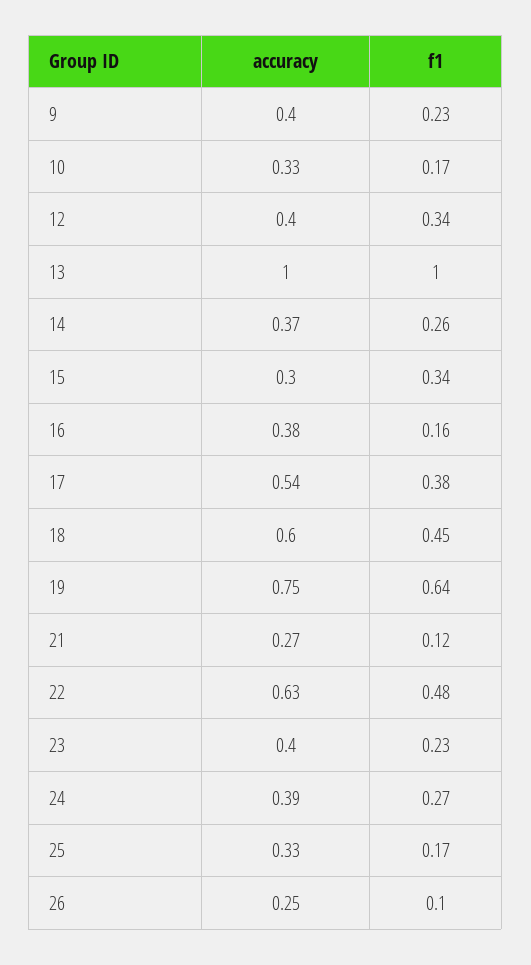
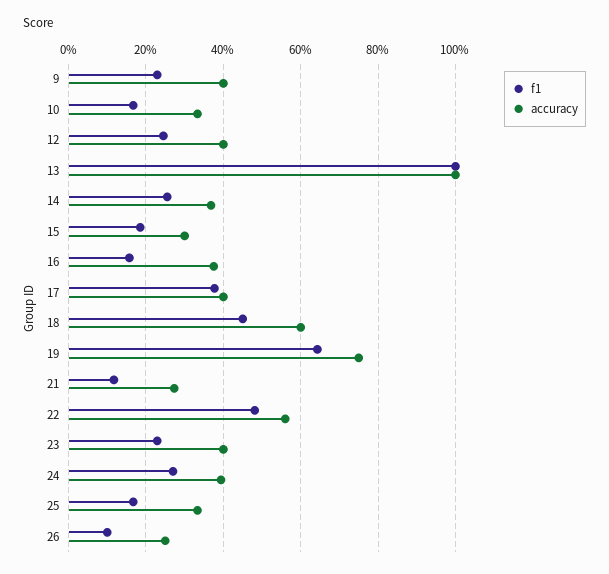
  {
    "accuracy": {
      "9": 0.4,
      "10": 0.33,
      "12": 0.4,
      "13": 1,
      "14": 0.37,
      "15": 0.3,
      "16": 0.38,
-     "17": 0.54,
+     "17": 0.4,
      "18": 0.6,
      "19": 0.75,
      "21": 0.27,
-     "22": 0.63,
+     "22": 0.56,
      "23": 0.4,
      "24": 0.39,
      "25": 0.33,
      "26": 0.25
    },
    "f1": {
      "9": 0.23,
      "10": 0.17,
-     "12": 0.34,
+     "12": 0.24,
      "13": 1,
      "14": 0.26,
-     "15": 0.34,
+     "15": 0.18,
      "16": 0.16,
      "17": 0.38,
      "18": 0.45,
      "19": 0.64,
      "21": 0.12,
      "22": 0.48,
      "23": 0.23,
      "24": 0.27,
      "25": 0.17,
      "26": 0.1
    }
  }

